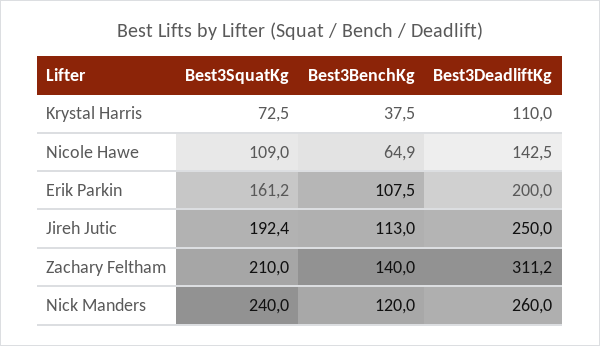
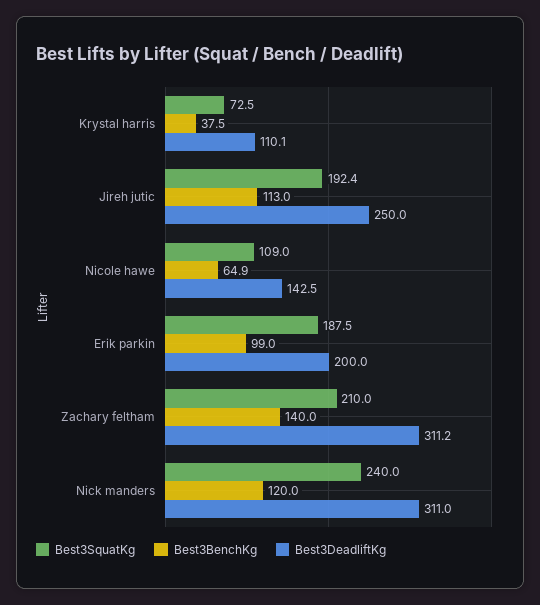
  {
    "Best3SquatKg": {
      "Krystal Harris": 72.5,
      "Nicole Hawe": 109,
-     "Erik Parkin": 161.2,
+     "Erik Parkin": 187.5,
      "Jireh Jutic": 192.4,
      "Zachary Feltham": 210,
      "Nick Manders": 240
    },
    "Best3BenchKg": {
      "Krystal Harris": 37.5,
      "Nicole Hawe": 64.9,
-     "Erik Parkin": 107.5,
+     "Erik Parkin": 99,
      "Jireh Jutic": 113,
      "Zachary Feltham": 140,
      "Nick Manders": 120
    },
    "Best3DeadliftKg": {
-     "Krystal Harris": 110,
+     "Krystal Harris": 110.1,
      "Nicole Hawe": 142.5,
      "Erik Parkin": 200,
      "Jireh Jutic": 250,
      "Zachary Feltham": 311.2,
-     "Nick Manders": 260
+     "Nick Manders": 311
    }
  }

